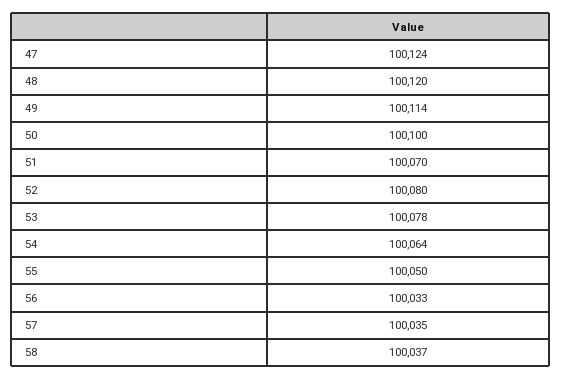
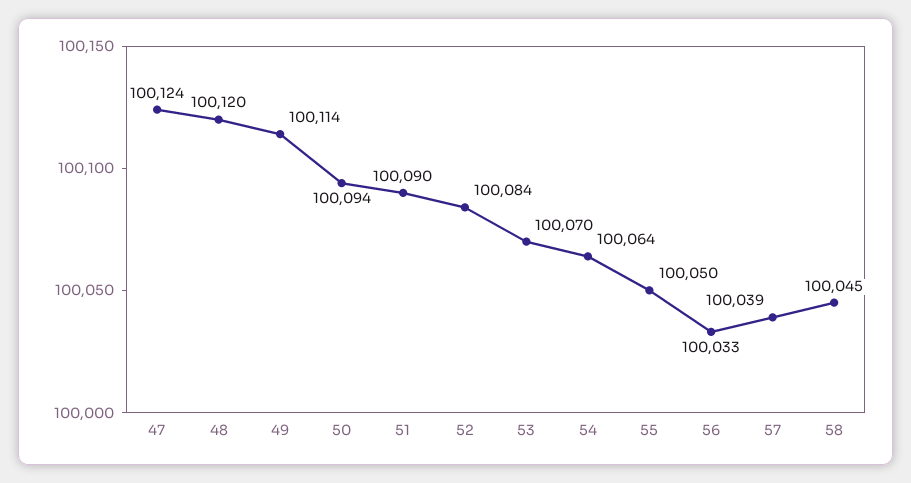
  {
    "47": 100124,
    "48": 100120,
    "49": 100114,
-   "50": 100100,
+   "50": 100094,
-   "51": 100070,
+   "51": 100090,
-   "52": 100080,
+   "52": 100084,
-   "53": 100078,
+   "53": 100070,
    "54": 100064,
    "55": 100050,
    "56": 100033,
-   "57": 100035,
+   "57": 100039,
-   "58": 100037
+   "58": 100045
  }

